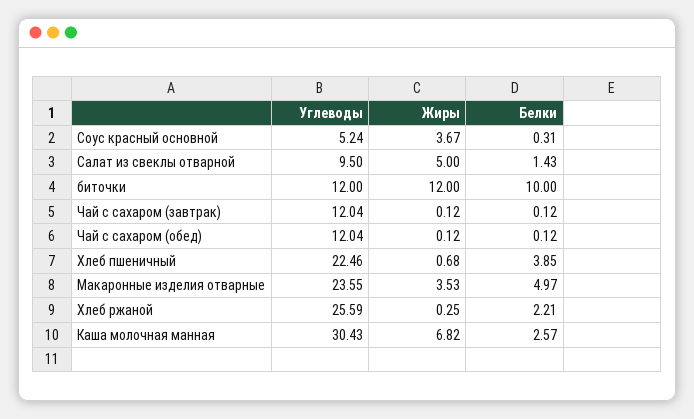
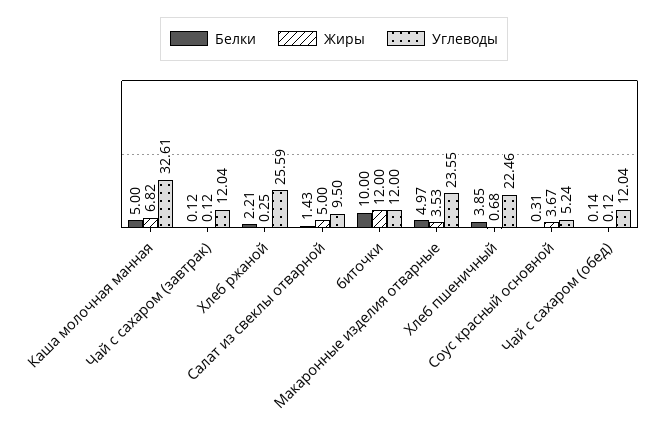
  {
    "Углеводы": {
      "Соус красный основной": 5.24,
      "Салат из свеклы отварной": 9.5,
      "биточки": 12,
      "Чай с сахаром (завтрак)": 12.04,
      "Чай с сахаром (обед)": 12.04,
      "Хлеб пшеничный": 22.46,
      "Макаронные изделия отварные": 23.55,
      "Хлеб ржаной": 25.59,
-     "Каша молочная манная": 30.43
+     "Каша молочная манная": 32.61
    },
    "Жиры": {
      "Соус красный основной": 3.67,
      "Салат из свеклы отварной": 5,
      "биточки": 12,
      "Чай с сахаром (завтрак)": 0.12,
      "Чай с сахаром (обед)": 0.12,
      "Хлеб пшеничный": 0.68,
      "Макаронные изделия отварные": 3.53,
      "Хлеб ржаной": 0.25,
      "Каша молочная манная": 6.82
    },
    "Белки": {
      "Соус красный основной": 0.31,
      "Салат из свеклы отварной": 1.43,
      "биточки": 10,
      "Чай с сахаром (завтрак)": 0.12,
-     "Чай с сахаром (обед)": 0.12,
+     "Чай с сахаром (обед)": 0.14,
      "Хлеб пшеничный": 3.85,
      "Макаронные изделия отварные": 4.97,
      "Хлеб ржаной": 2.21,
-     "Каша молочная манная": 2.57
+     "Каша молочная манная": 5
    }
  }

